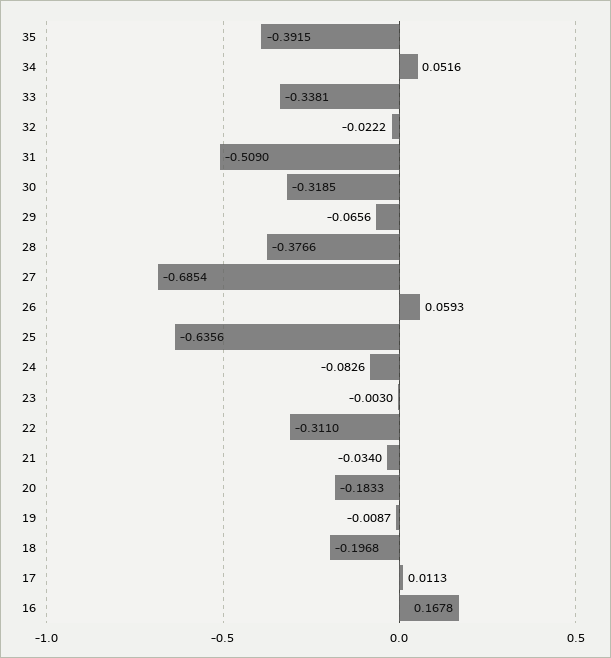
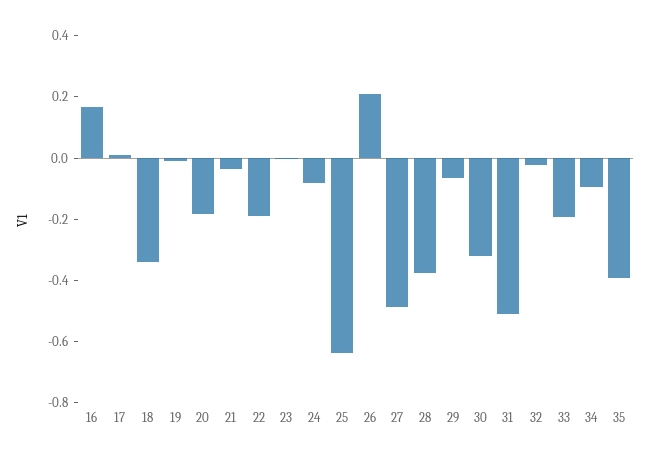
  {
    "35": -0.3915,
-   "34": 0.0516,
+   "34": -0.1,
-   "33": -0.3381,
+   "33": -0.2,
    "32": -0.0222,
    "31": -0.509,
    "30": -0.3185,
    "29": -0.0656,
    "28": -0.3766,
-   "27": -0.6854,
+   "27": -0.5,
-   "26": 0.0593,
+   "26": 0.2,
    "25": -0.6356,
    "24": -0.0826,
    "23": -0.003,
-   "22": -0.311,
+   "22": -0.2,
    "21": -0.034,
    "20": -0.1833,
    "19": -0.0087,
-   "18": -0.1968,
+   "18": -0.35,
    "17": 0.0113,
    "16": 0.1678
  }

